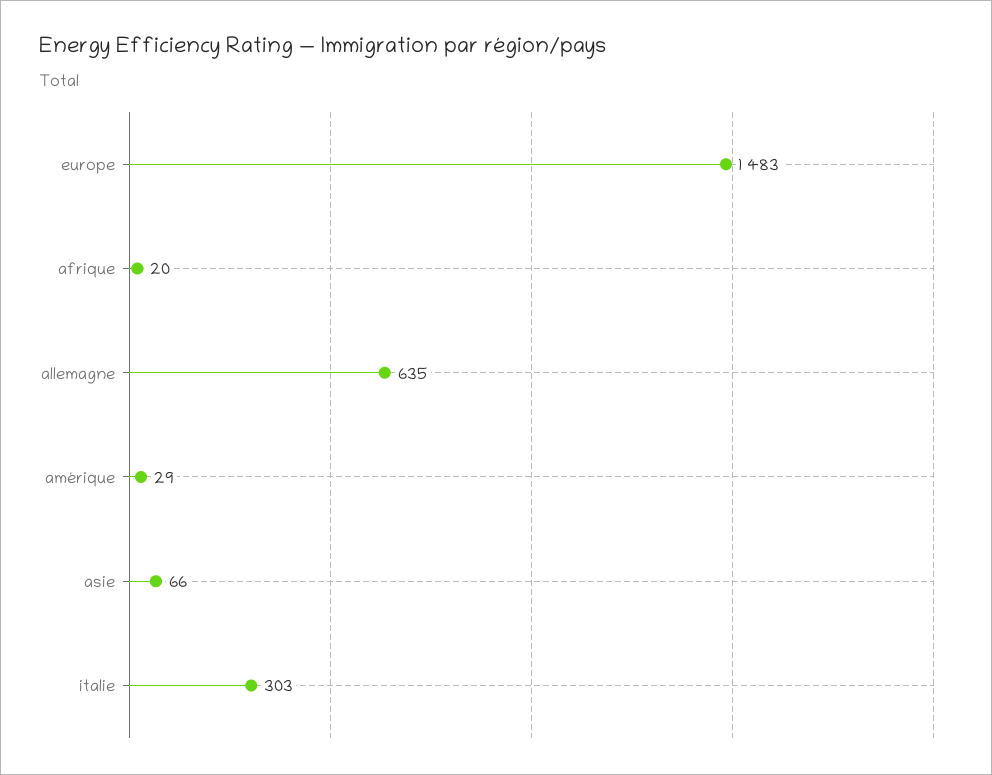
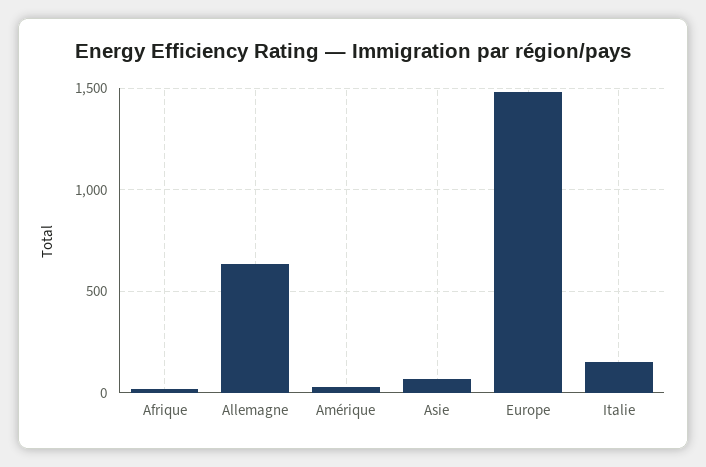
  {
    "europe": 1483,
    "afrique": 20,
    "allemagne": 635,
    "amérique": 29,
    "asie": 66,
-   "italie": 303
+   "italie": 150
  }

